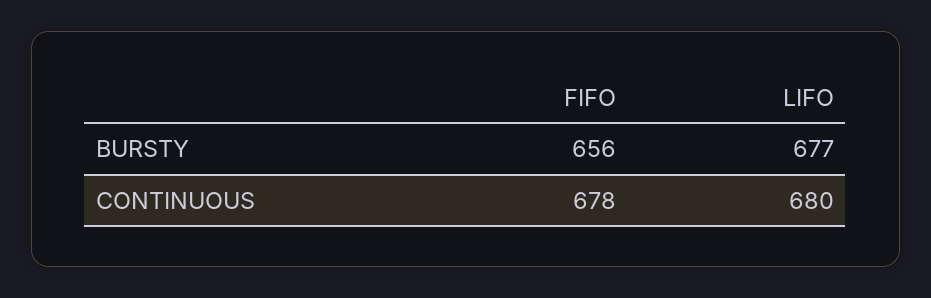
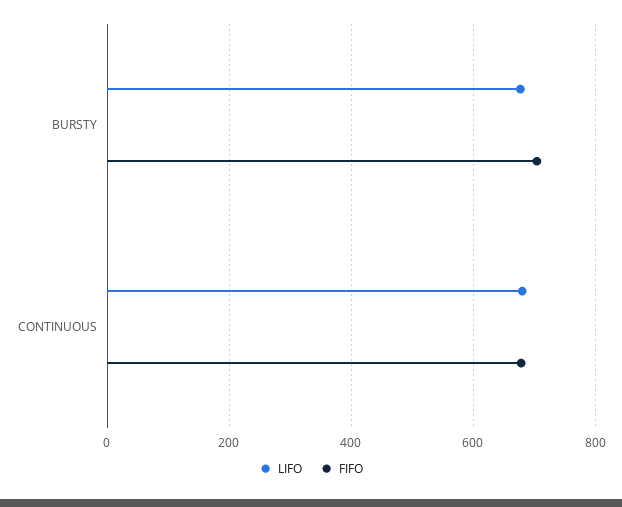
  {
    "FIFO": {
-     "BURSTY": 656,
+     "BURSTY": 700,
      "CONTINUOUS": 678
    },
    "LIFO": {
      "BURSTY": 677,
      "CONTINUOUS": 680
    }
  }

